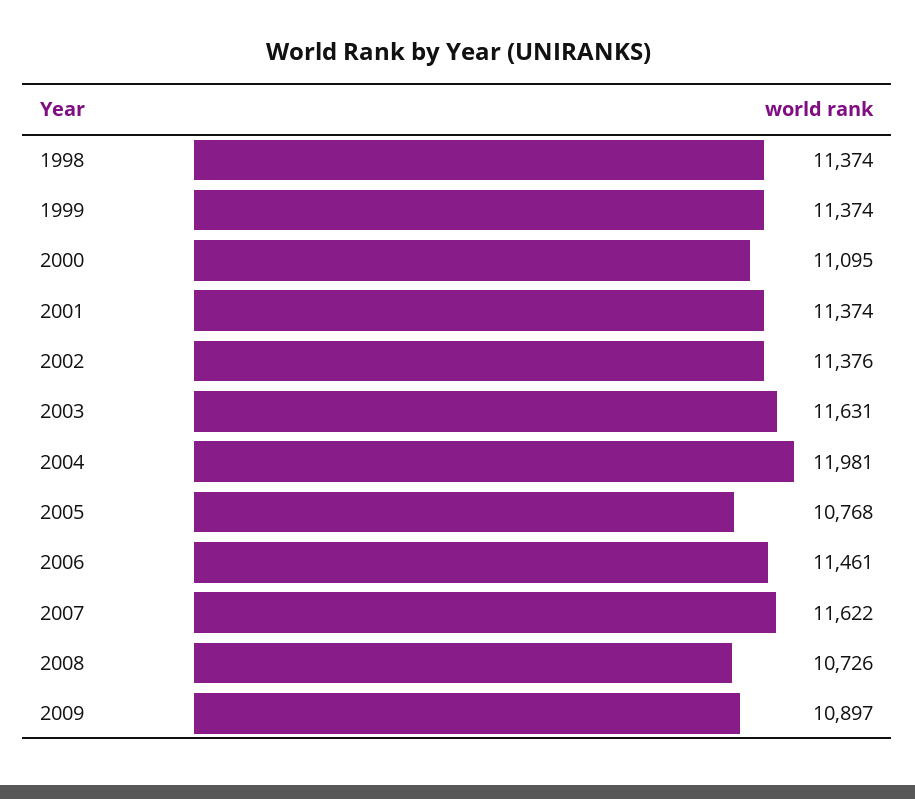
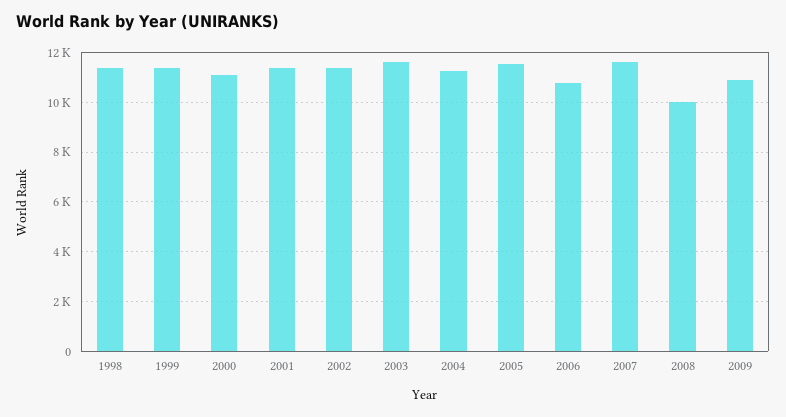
  {
    "1998": 11374,
    "1999": 11374,
    "2000": 11095,
    "2001": 11374,
    "2002": 11376,
    "2003": 11631,
-   "2004": 11981,
+   "2004": 11250,
-   "2005": 10768,
+   "2005": 11500,
-   "2006": 11461,
+   "2006": 10750,
    "2007": 11622,
-   "2008": 10726,
+   "2008": 10000,
    "2009": 10897
  }

